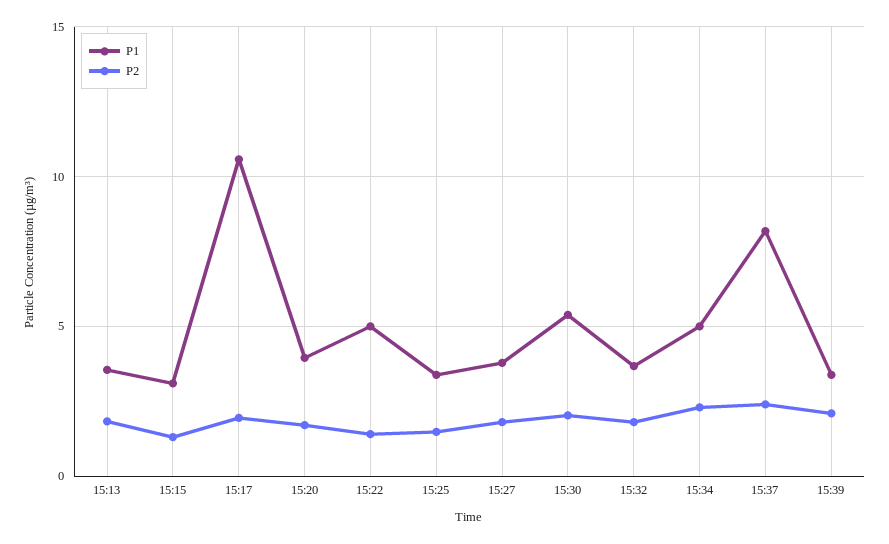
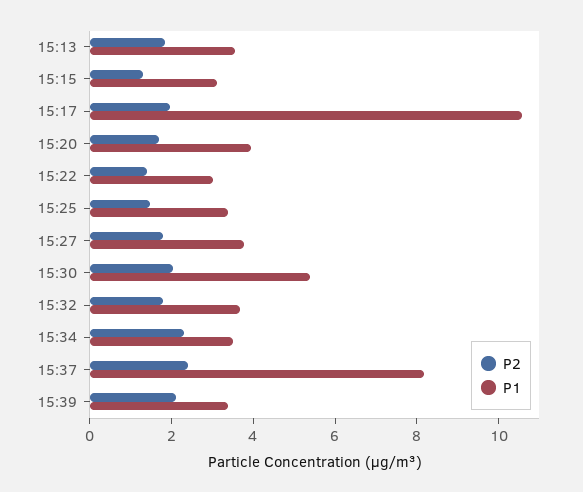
  {
    "P1": {
      "15:13": 3.5,
      "15:15": 3,
      "15:17": 10.5,
      "15:20": 4,
-     "15:22": 5,
+     "15:22": 3,
      "15:25": 3.5,
      "15:27": 4,
      "15:30": 5.5,
      "15:32": 3.5,
-     "15:34": 5,
+     "15:34": 3.5,
      "15:37": 8,
      "15:39": 3.5
    },
    "P2": {
      "15:13": 2,
      "15:15": 1.5,
      "15:17": 2,
      "15:20": 1.5,
      "15:22": 1.5,
      "15:25": 1.5,
      "15:27": 2,
      "15:30": 2,
      "15:32": 2,
      "15:34": 2.5,
      "15:37": 2.5,
      "15:39": 2
    }
  }

